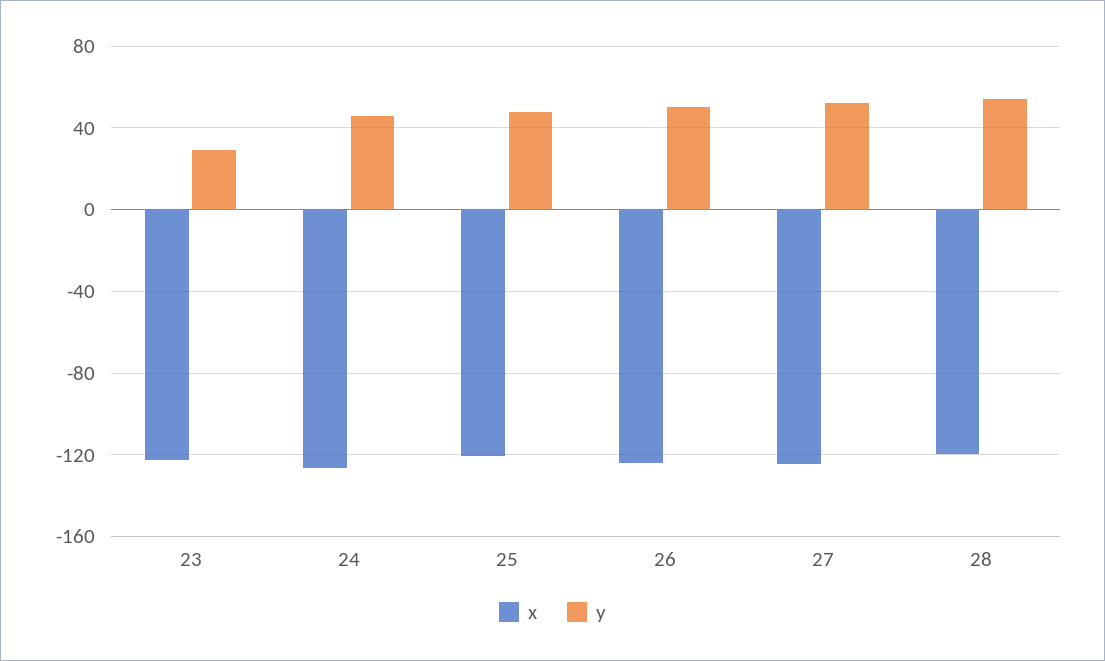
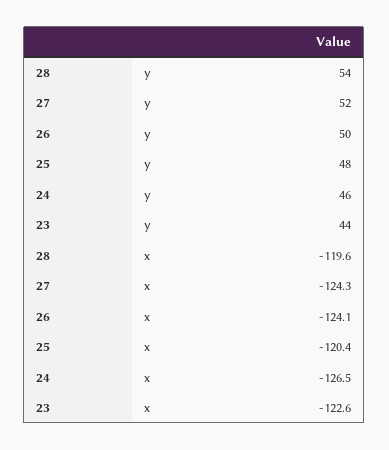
  {
    "x": {
      "23": -122.6,
      "24": -126.5,
      "25": -120.4,
      "26": -124.1,
      "27": -124.3,
      "28": -119.6
    },
    "y": {
-     "23": 30,
+     "23": 44,
      "24": 46,
      "25": 48,
      "26": 50,
      "27": 52,
      "28": 54
    }
  }

